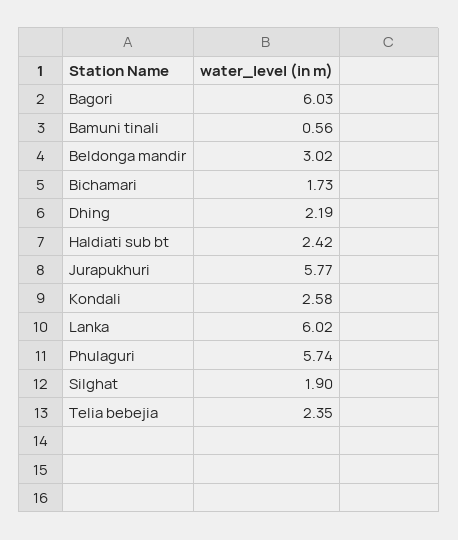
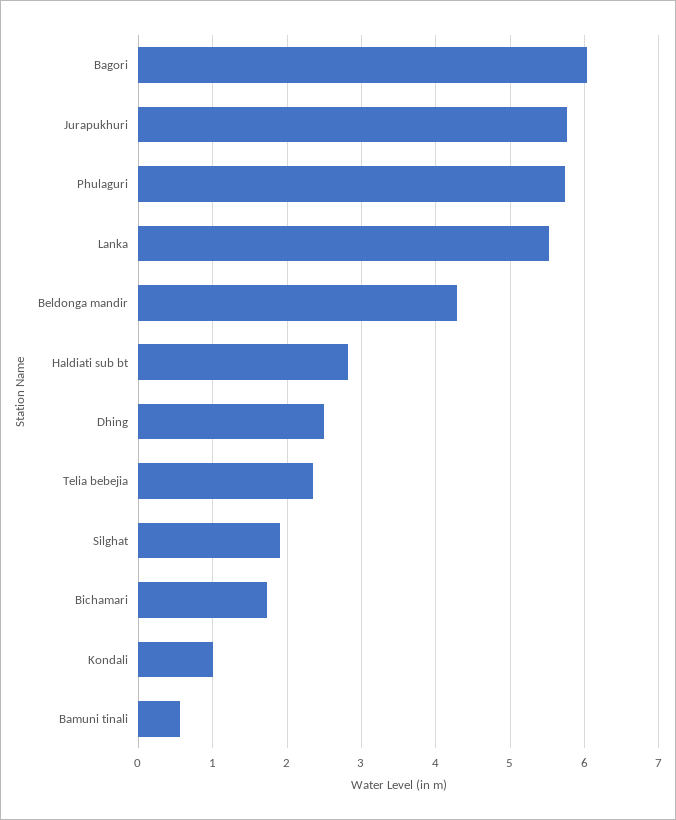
  {
    "Bagori": 6.03,
    "Bamuni tinali": 0.56,
-   "Beldonga mandir": 3.02,
+   "Beldonga mandir": 4.3,
    "Bichamari": 1.73,
-   "Dhing": 2.19,
+   "Dhing": 2.5,
-   "Haldiati sub bt": 2.42,
+   "Haldiati sub bt": 2.8,
    "Jurapukhuri": 5.77,
-   "Kondali": 2.58,
+   "Kondali": 1,
-   "Lanka": 6.02,
+   "Lanka": 5.5,
    "Phulaguri": 5.74,
    "Silghat": 1.9,
    "Telia bebejia": 2.35
  }

